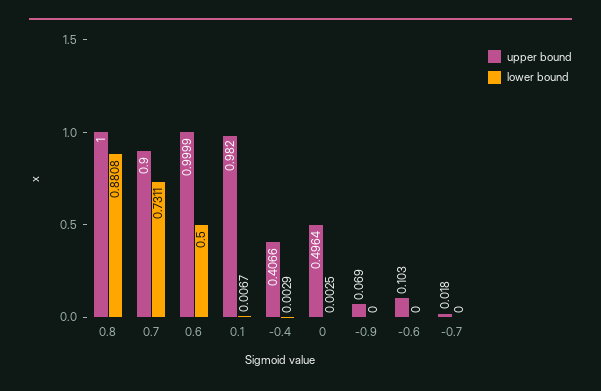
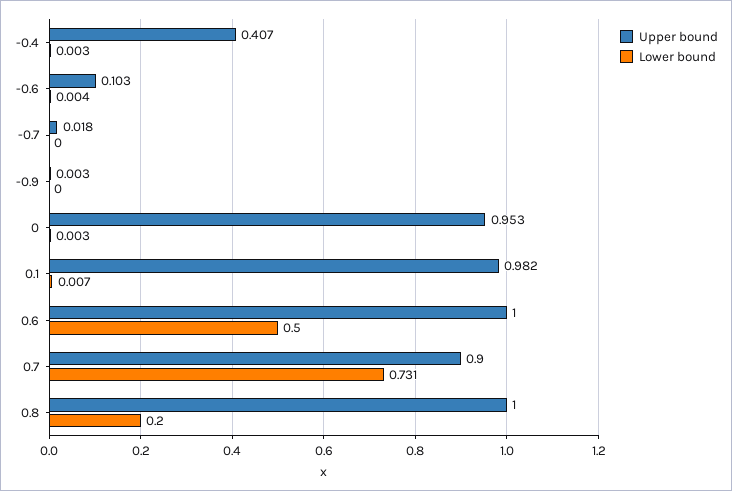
  {
    "upper bound": {
      "0.8": 1,
      "0.7": 0.9,
      "0.6": 0.9999,
      "0.1": 0.982,
      "-0.4": 0.4066,
-     "0": 0.4964,
+     "0": 0.953,
-     "-0.9": 0.069,
+     "-0.9": 0.003,
      "-0.6": 0.103,
      "-0.7": 0.018
    },
    "lower bound": {
-     "0.8": 0.8808,
+     "0.8": 0.2,
      "0.7": 0.7311,
      "0.6": 0.5,
      "0.1": 0.0067,
      "-0.4": 0.0029,
      "0": 0.0025,
      "-0.9": 0,
-     "-0.6": 0,
+     "-0.6": 0.004,
      "-0.7": 0
    }
  }

